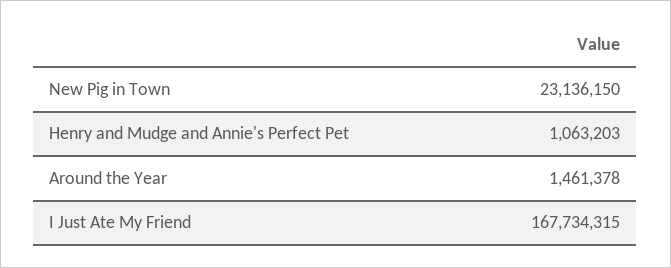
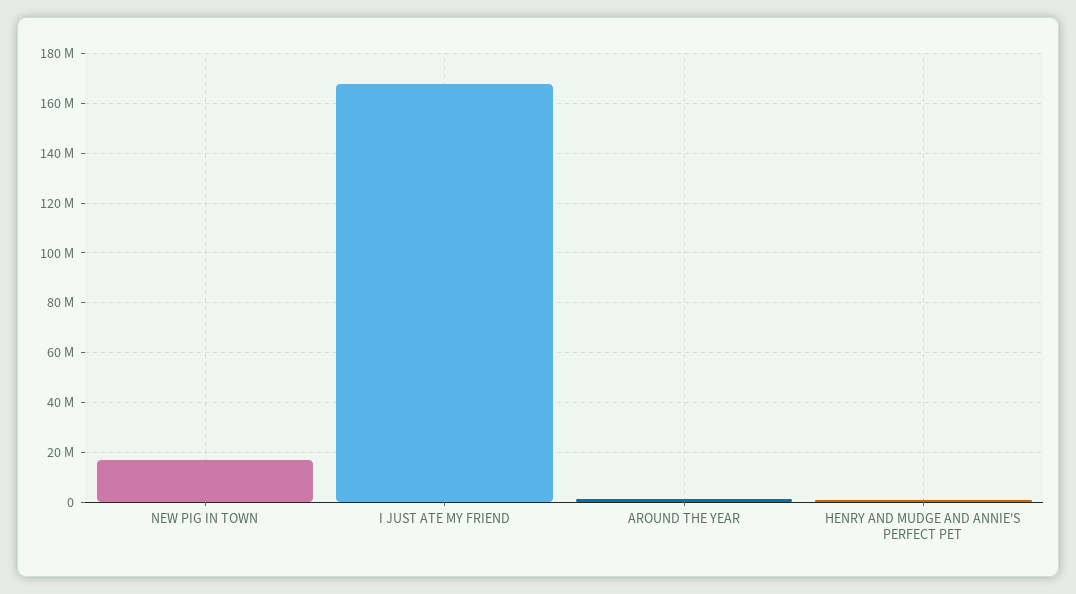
  {
-   "New Pig in Town": 23136150,
+   "New Pig in Town": 17500000,
    "Henry and Mudge and Annie's Perfect Pet": 1063203,
    "Around the Year": 1461378,
    "I Just Ate My Friend": 167734315
  }

